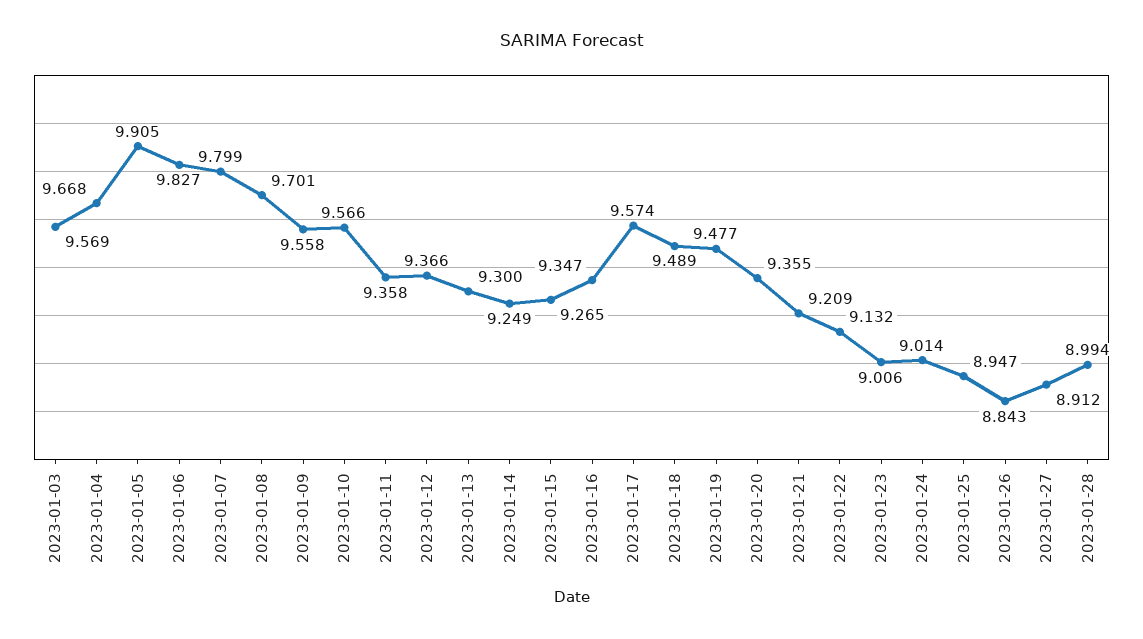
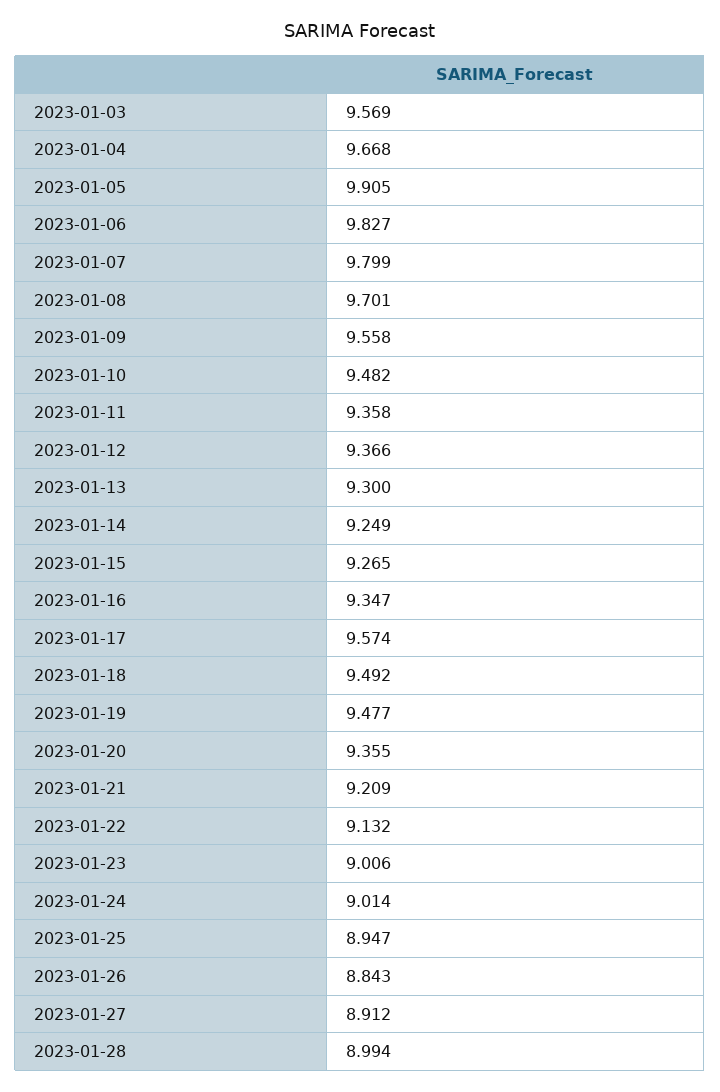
  {
    "2023-01-03": 9.569,
    "2023-01-04": 9.668,
    "2023-01-05": 9.905,
    "2023-01-06": 9.827,
    "2023-01-07": 9.799,
    "2023-01-08": 9.701,
    "2023-01-09": 9.558,
-   "2023-01-10": 9.566,
+   "2023-01-10": 9.482,
    "2023-01-11": 9.358,
    "2023-01-12": 9.366,
    "2023-01-13": 9.3,
    "2023-01-14": 9.249,
    "2023-01-15": 9.265,
    "2023-01-16": 9.347,
    "2023-01-17": 9.574,
-   "2023-01-18": 9.489,
+   "2023-01-18": 9.492,
    "2023-01-19": 9.477,
    "2023-01-20": 9.355,
    "2023-01-21": 9.209,
    "2023-01-22": 9.132,
    "2023-01-23": 9.006,
    "2023-01-24": 9.014,
    "2023-01-25": 8.947,
    "2023-01-26": 8.843,
    "2023-01-27": 8.912,
    "2023-01-28": 8.994
  }

